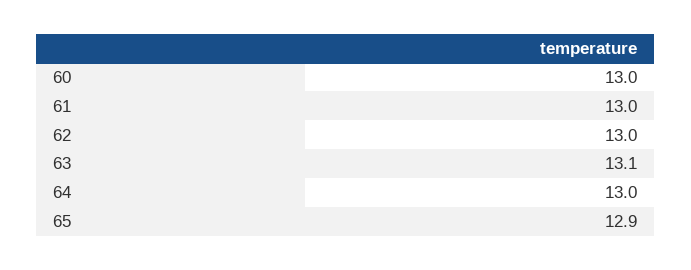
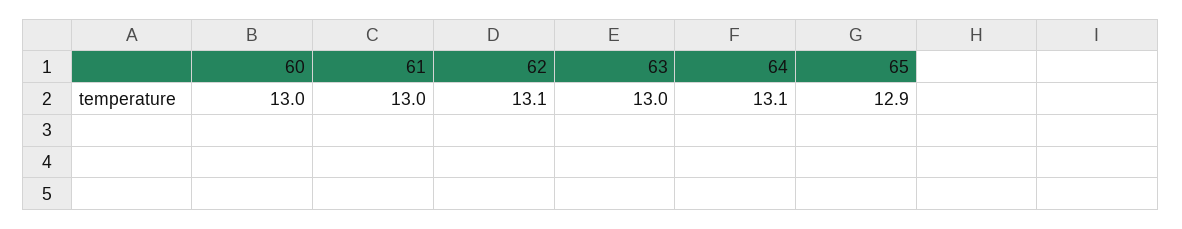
  {
    "60": 13,
    "61": 13,
-   "62": 13,
+   "62": 13.1,
-   "63": 13.1,
+   "63": 13,
-   "64": 13,
+   "64": 13.1,
    "65": 12.9
  }

